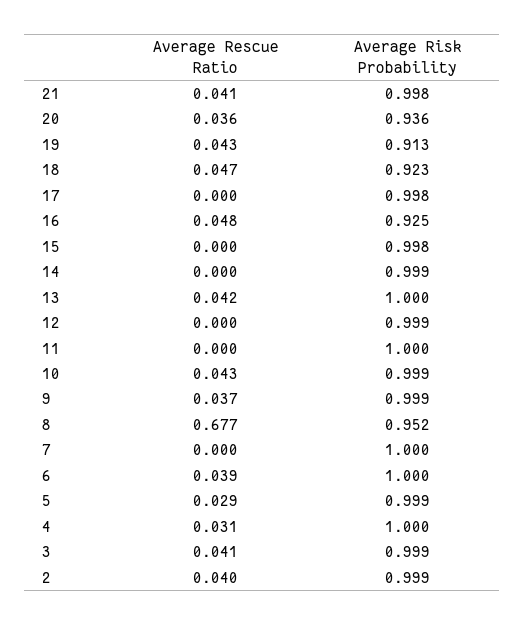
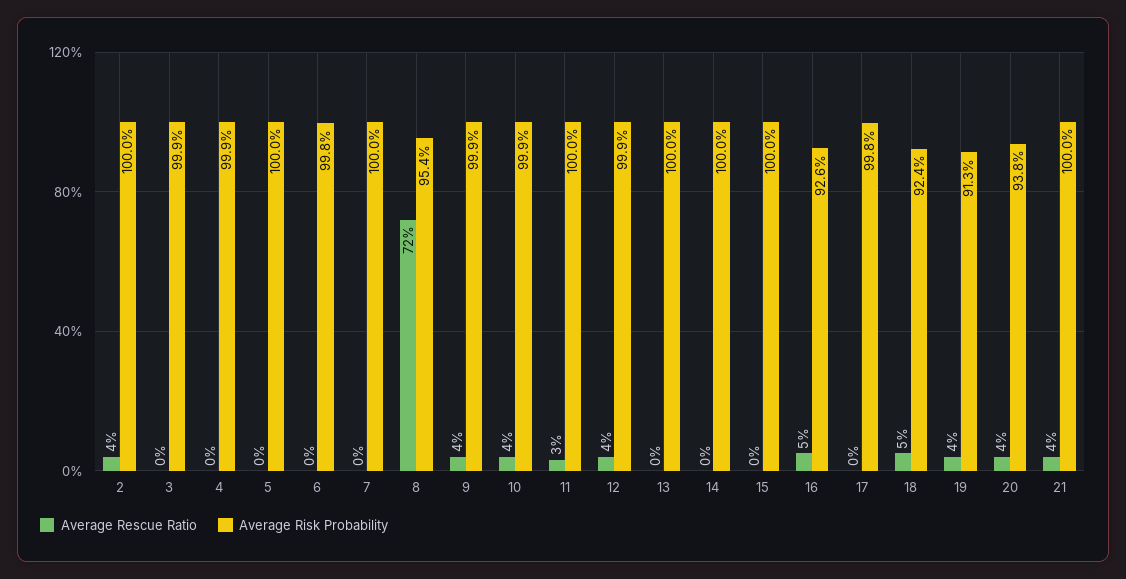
  {
    "Average Rescue Ratio": {
      "21": 0.041,
      "20": 0.036,
      "19": 0.043,
      "18": 0.047,
      "17": 0,
      "16": 0.048,
      "15": 0,
      "14": 0,
-     "13": 0.042,
+     "13": 0,
-     "12": 0,
+     "12": 0.04,
-     "11": 0,
+     "11": 0.03,
      "10": 0.043,
      "9": 0.037,
-     "8": 0.677,
+     "8": 0.72,
      "7": 0,
-     "6": 0.039,
+     "6": 0,
-     "5": 0.029,
+     "5": 0,
-     "4": 0.031,
+     "4": 0,
-     "3": 0.041,
+     "3": 0,
      "2": 0.04
    },
    "Average Risk Probability": {
-     "21": 0.998,
+     "21": 1,
-     "20": 0.936,
+     "20": 0.938,
      "19": 0.913,
-     "18": 0.923,
+     "18": 0.924,
      "17": 0.998,
-     "16": 0.925,
+     "16": 0.926,
-     "15": 0.998,
+     "15": 1,
-     "14": 0.999,
+     "14": 1,
      "13": 1,
      "12": 0.999,
      "11": 1,
      "10": 0.999,
      "9": 0.999,
-     "8": 0.952,
+     "8": 0.954,
      "7": 1,
-     "6": 1,
+     "6": 0.998,
-     "5": 0.999,
+     "5": 1,
-     "4": 1,
+     "4": 0.999,
      "3": 0.999,
-     "2": 0.999
+     "2": 1
    }
  }

